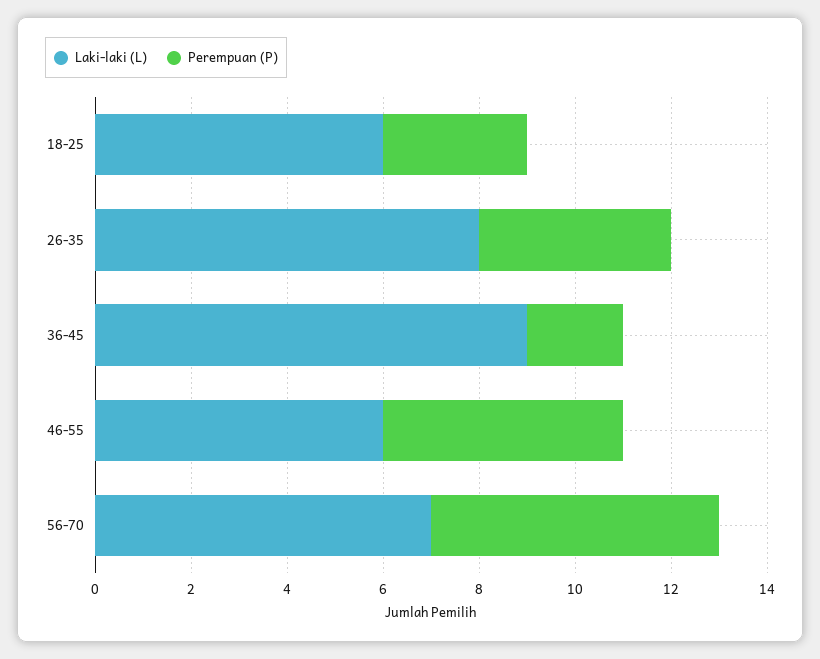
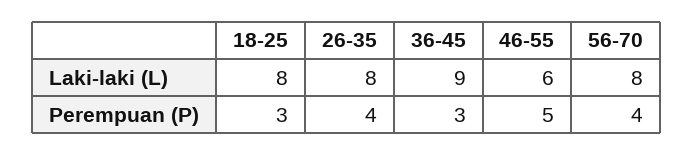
  {
    "Laki-laki (L)": {
-     "18-25": 6,
+     "18-25": 8,
      "26-35": 8,
      "36-45": 9,
      "46-55": 6,
-     "56-70": 7
+     "56-70": 8
    },
    "Perempuan (P)": {
      "18-25": 3,
      "26-35": 4,
-     "36-45": 2,
+     "36-45": 3,
      "46-55": 5,
-     "56-70": 6
+     "56-70": 4
    }
  }

